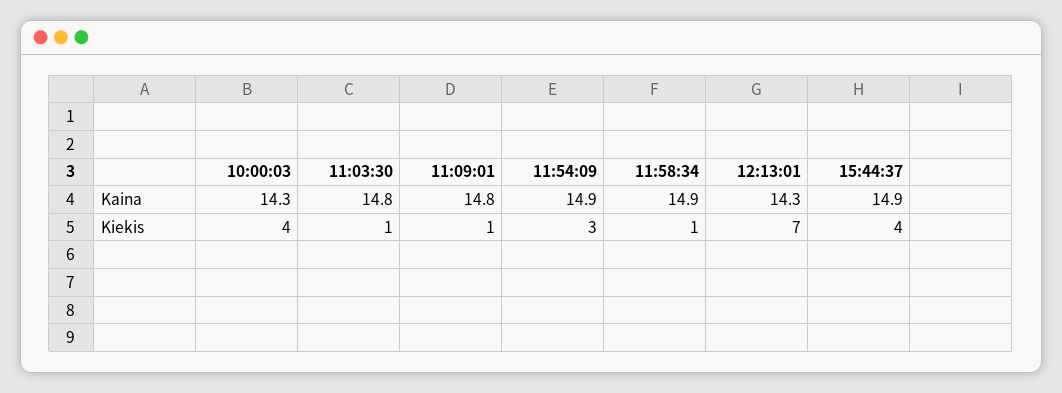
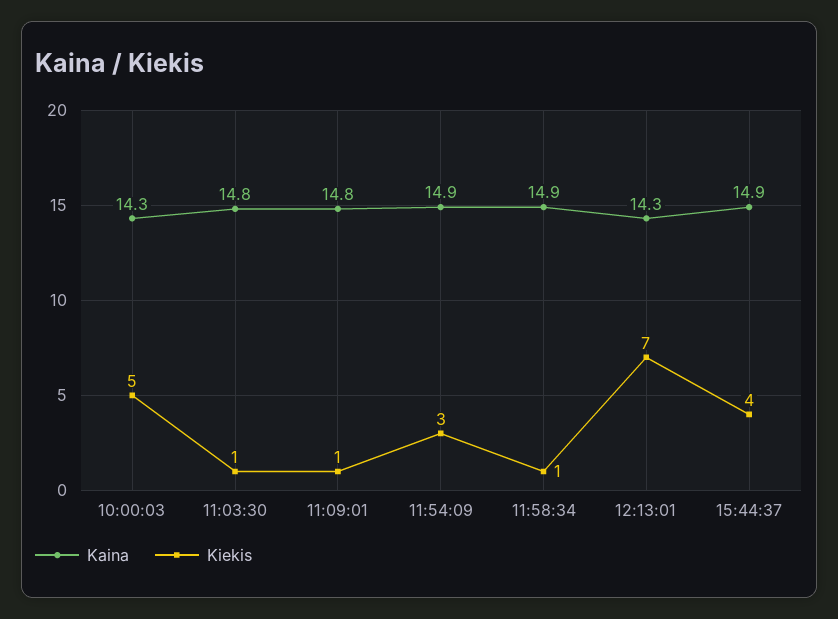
  {
    "Kaina": {
      "10:00:03": 14.3,
      "11:03:30": 14.8,
      "11:09:01": 14.8,
      "11:54:09": 14.9,
      "11:58:34": 14.9,
      "12:13:01": 14.3,
      "15:44:37": 14.9
    },
    "Kiekis": {
-     "10:00:03": 4,
+     "10:00:03": 5,
      "11:03:30": 1,
      "11:09:01": 1,
      "11:54:09": 3,
      "11:58:34": 1,
      "12:13:01": 7,
      "15:44:37": 4
    }
  }

